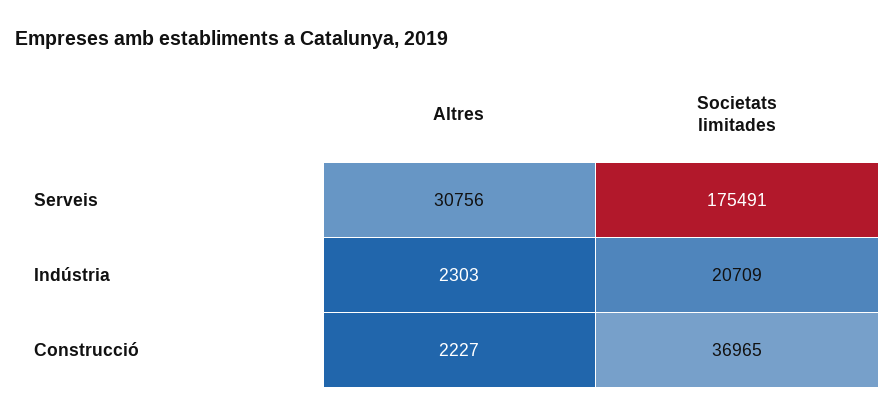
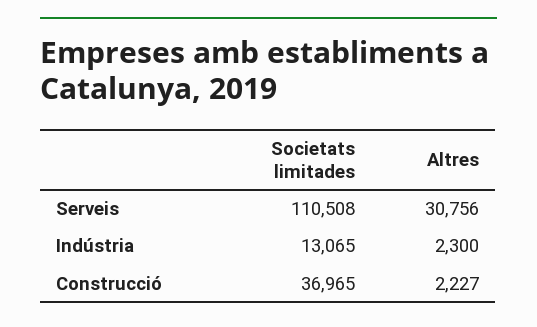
  {
    "Altres": {
      "Serveis": 30756,
-     "Indústria": 2303,
+     "Indústria": 2300,
      "Construcció": 2227
    },
    "Societats limitades": {
-     "Serveis": 175491,
+     "Serveis": 110508,
-     "Indústria": 20709,
+     "Indústria": 13065,
      "Construcció": 36965
    }
  }

